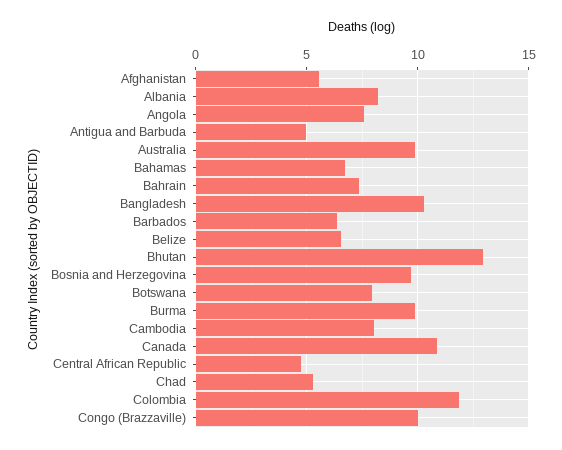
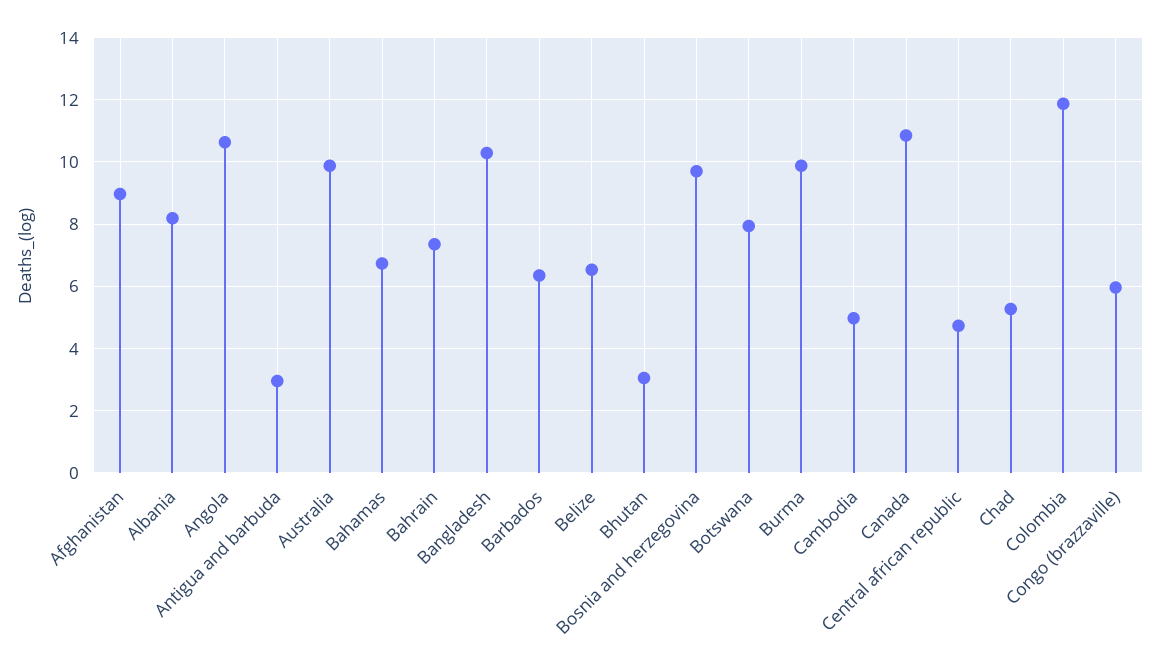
  {
-   "Afghanistan": 5.5,
+   "Afghanistan": 9,
    "Albania": 8.2,
-   "Angola": 7.5,
+   "Angola": 10.6,
-   "Antigua and Barbuda": 5,
+   "Antigua and Barbuda": 3,
    "Australia": 9.8,
    "Bahamas": 6.8,
    "Bahrain": 7.4,
    "Bangladesh": 10.2,
    "Barbados": 6.4,
    "Belize": 6.6,
-   "Bhutan": 13,
+   "Bhutan": 3,
    "Bosnia and Herzegovina": 9.8,
    "Botswana": 8,
    "Burma": 9.8,
-   "Cambodia": 8,
+   "Cambodia": 5,
    "Canada": 10.8,
    "Central African Republic": 4.8,
    "Chad": 5.2,
    "Colombia": 11.8,
-   "Congo (Brazzaville)": 10
+   "Congo (Brazzaville)": 6
  }

